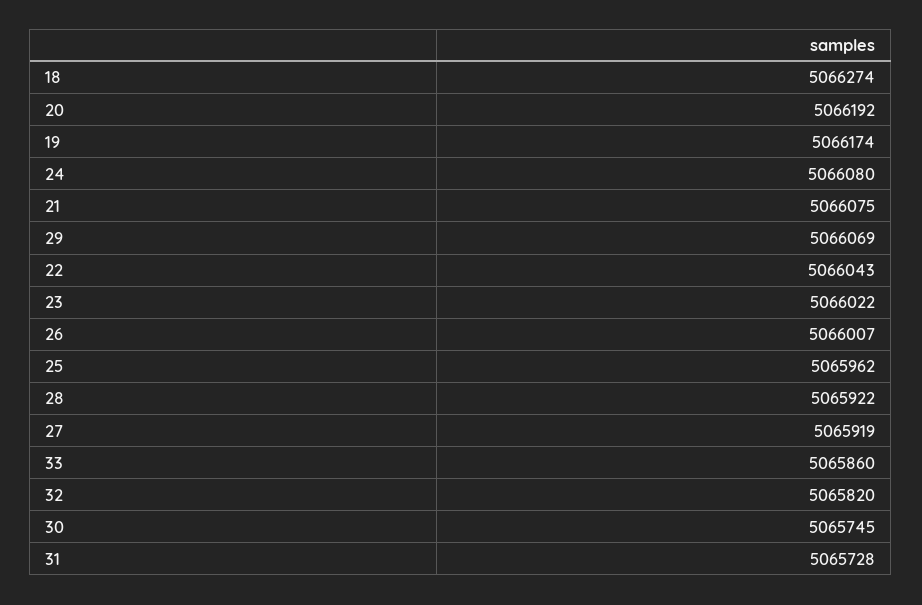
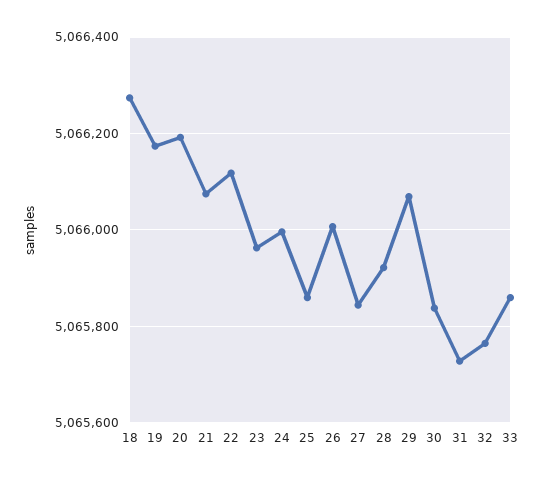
  {
    "18": 5066274,
    "20": 5066192,
    "19": 5066174,
-   "24": 5066080,
+   "24": 5066000,
    "21": 5066075,
    "29": 5066069,
-   "22": 5066043,
+   "22": 5066120,
-   "23": 5066022,
+   "23": 5065960,
    "26": 5066007,
-   "25": 5065962,
+   "25": 5065860,
    "28": 5065922,
-   "27": 5065919,
+   "27": 5065840,
    "33": 5065860,
-   "32": 5065820,
+   "32": 5065760,
-   "30": 5065745,
+   "30": 5065840,
    "31": 5065728
  }

